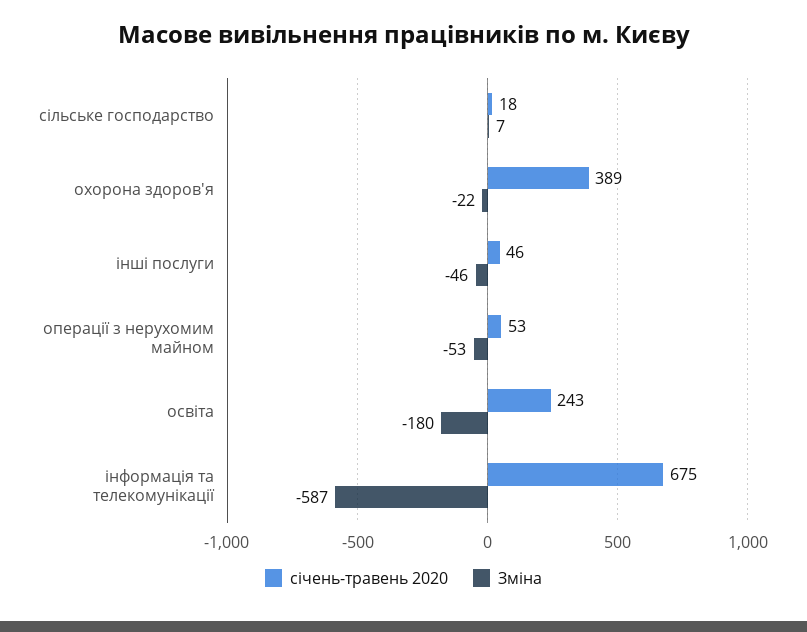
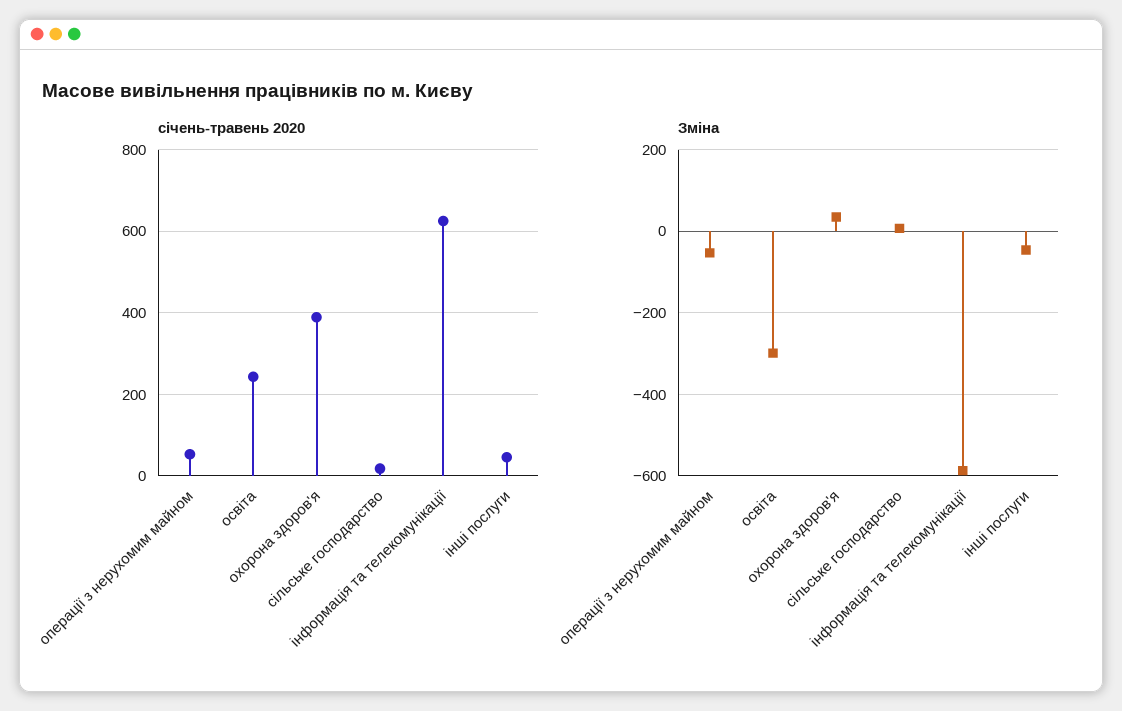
  {
    "січень-травень 2020": {
      "сільське господарство": 18,
      "охорона здоров'я": 389,
      "інші послуги": 46,
      "операції з нерухомим майном": 53,
      "освіта": 243,
-     "інформація та телекомунікації": 675
+     "інформація та телекомунікації": 620
    },
    "Зміна": {
      "сільське господарство": 7,
-     "охорона здоров'я": -22,
+     "охорона здоров'я": 40,
      "інші послуги": -46,
      "операції з нерухомим майном": -53,
-     "освіта": -180,
+     "освіта": -300,
      "інформація та телекомунікації": -587
    }
  }

